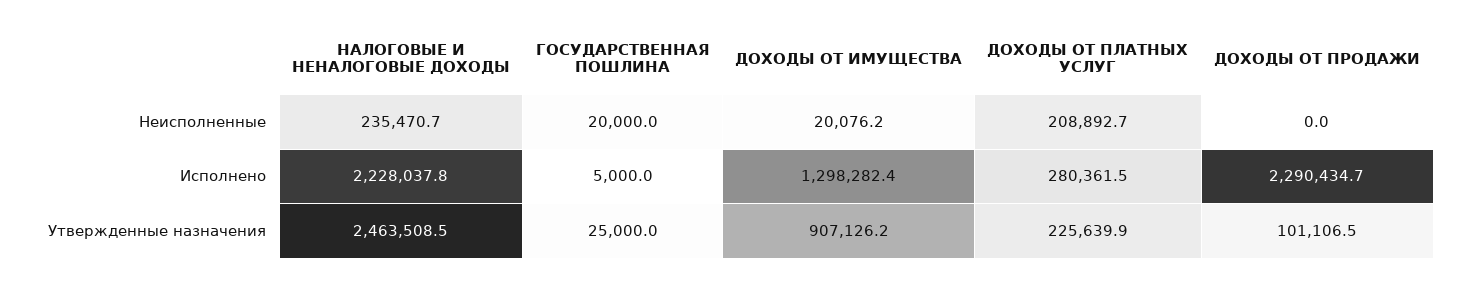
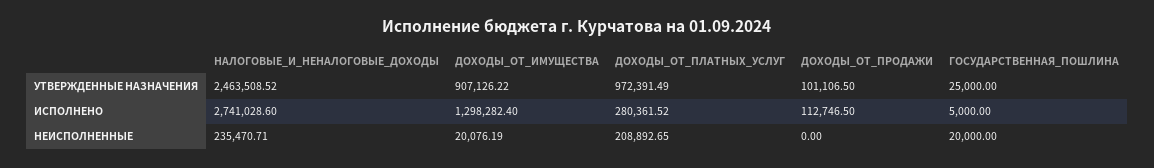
  {
    "НАЛОГОВЫЕ И НЕНАЛОГОВЫЕ ДОХОДЫ": {
      "Неисполненные": 235470.71,
-     "Исполнено": 2228037.8,
+     "Исполнено": 2741028.6,
      "Утвержденные назначения": 2463508.52
    },
    "ГОСУДАРСТВЕННАЯ ПОШЛИНА": {
      "Неисполненные": 20000,
      "Исполнено": 5000,
      "Утвержденные назначения": 25000
    },
    "ДОХОДЫ ОТ ИМУЩЕСТВА": {
      "Неисполненные": 20076.19,
      "Исполнено": 1298282.4,
      "Утвержденные назначения": 907126.22
    },
    "ДОХОДЫ ОТ ПЛАТНЫХ УСЛУГ": {
      "Неисполненные": 208892.65,
      "Исполнено": 280361.52,
-     "Утвержденные назначения": 225639.9
+     "Утвержденные назначения": 972391.49
    },
    "ДОХОДЫ ОТ ПРОДАЖИ": {
      "Неисполненные": 0,
-     "Исполнено": 2290434.7,
+     "Исполнено": 112746.5,
      "Утвержденные назначения": 101106.5
    }
  }

